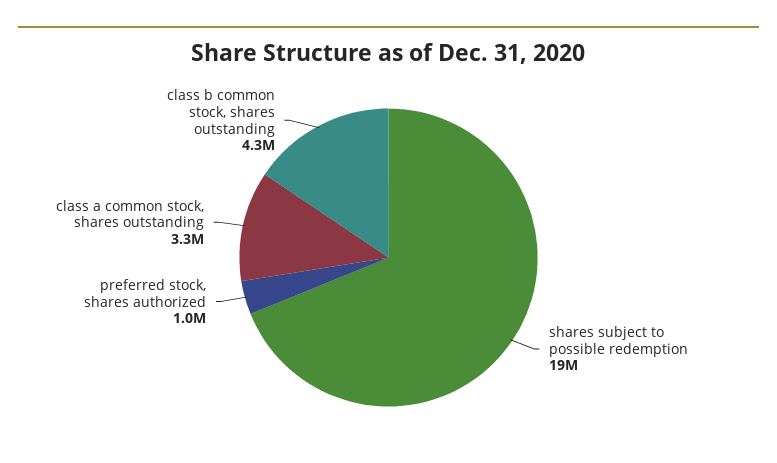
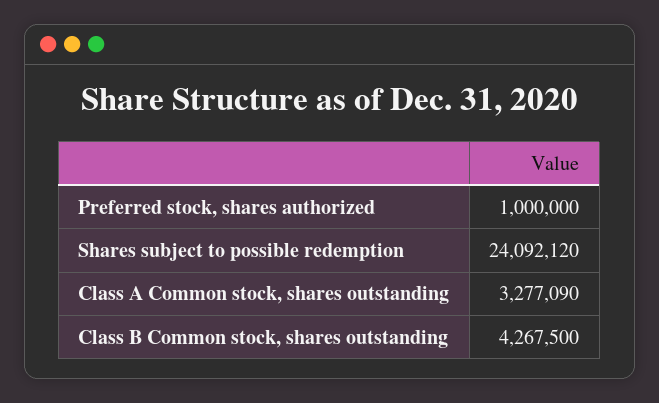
  {
-   "shares subject to possible redemption": 19000000,
+   "shares subject to possible redemption": 24092120,
    "preferred stock, shares authorized": 1000000,
    "class a common stock, shares outstanding": 3277090,
    "class b common stock, shares outstanding": 4267500
  }

